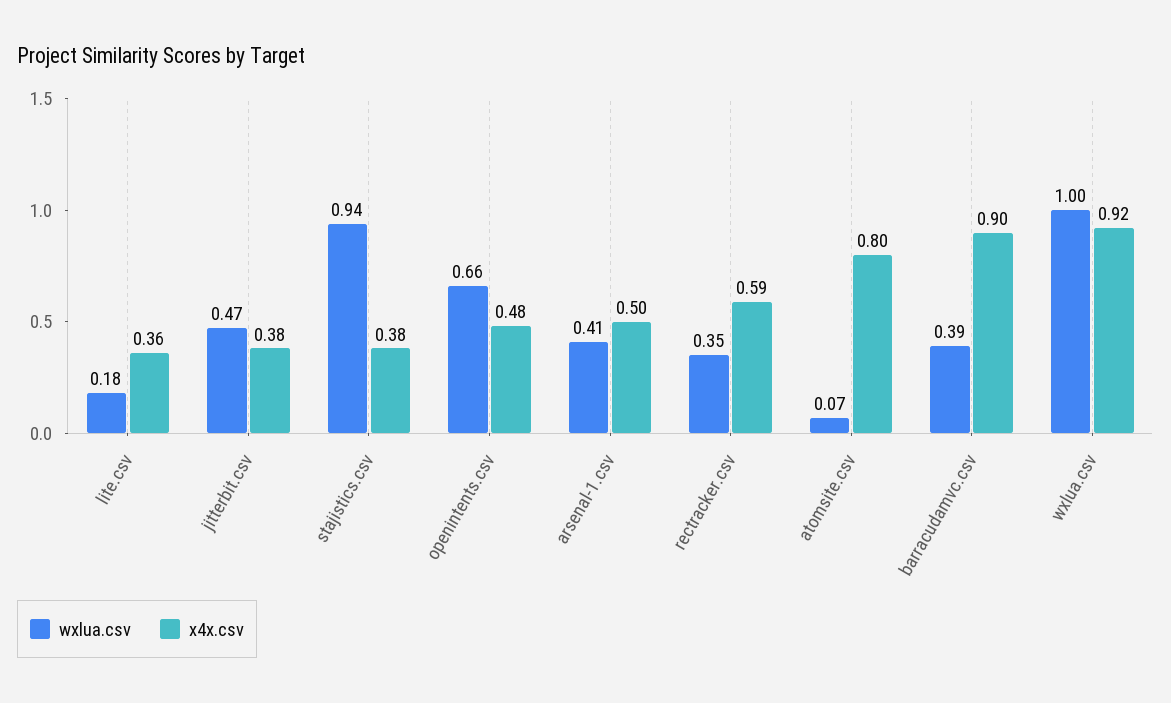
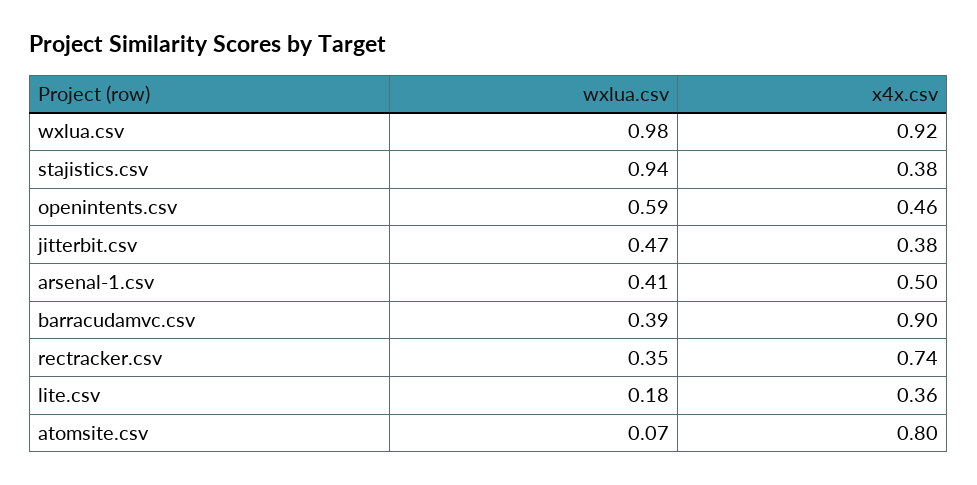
  {
    "wxlua.csv": {
      "lite.csv": 0.18,
      "jitterbit.csv": 0.47,
      "stajistics.csv": 0.94,
-     "openintents.csv": 0.66,
+     "openintents.csv": 0.59,
      "arsenal-1.csv": 0.41,
      "rectracker.csv": 0.35,
      "atomsite.csv": 0.07,
      "barracudamvc.csv": 0.39,
-     "wxlua.csv": 1
+     "wxlua.csv": 0.98
    },
    "x4x.csv": {
      "lite.csv": 0.36,
      "jitterbit.csv": 0.38,
      "stajistics.csv": 0.38,
-     "openintents.csv": 0.48,
+     "openintents.csv": 0.46,
      "arsenal-1.csv": 0.5,
-     "rectracker.csv": 0.59,
+     "rectracker.csv": 0.74,
      "atomsite.csv": 0.8,
      "barracudamvc.csv": 0.9,
      "wxlua.csv": 0.92
    }
  }

